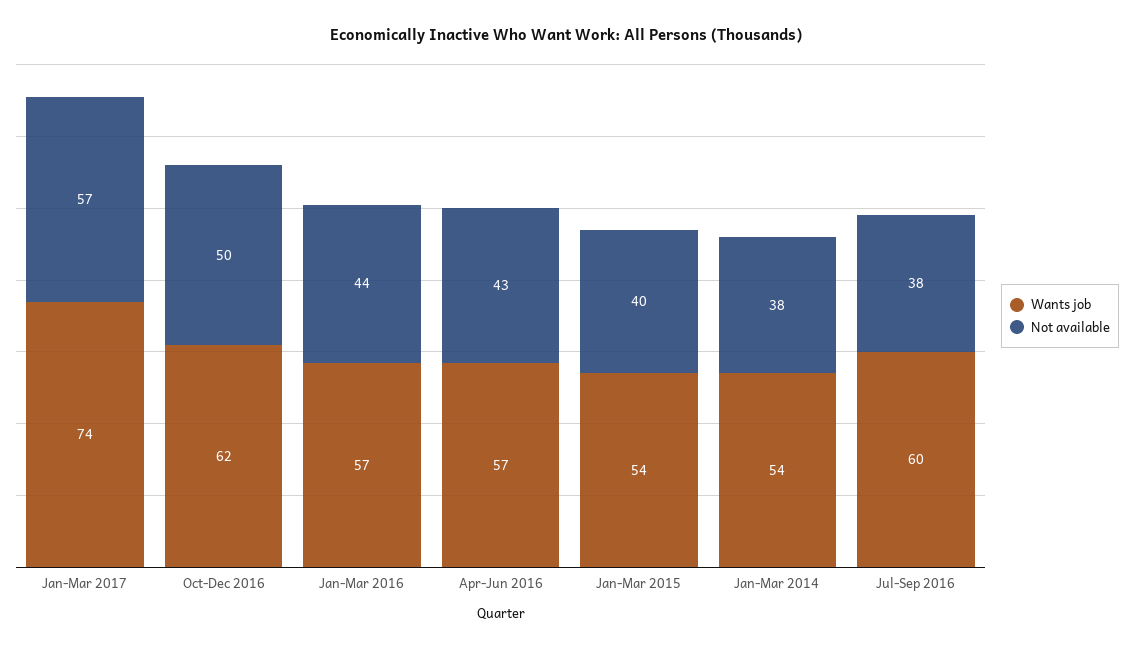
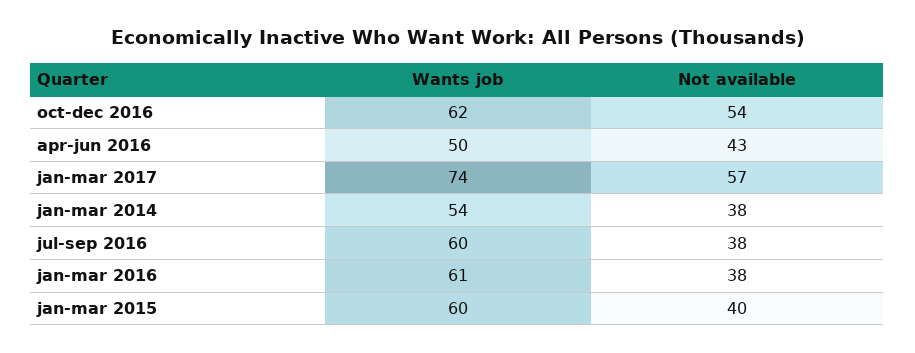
  {
    "Wants job": {
      "Jan-Mar 2017": 74,
      "Oct-Dec 2016": 62,
-     "Jan-Mar 2016": 57,
+     "Jan-Mar 2016": 61,
-     "Apr-Jun 2016": 57,
+     "Apr-Jun 2016": 50,
-     "Jan-Mar 2015": 54,
+     "Jan-Mar 2015": 60,
      "Jan-Mar 2014": 54,
      "Jul-Sep 2016": 60
    },
    "Not available": {
      "Jan-Mar 2017": 57,
-     "Oct-Dec 2016": 50,
+     "Oct-Dec 2016": 54,
-     "Jan-Mar 2016": 44,
+     "Jan-Mar 2016": 38,
      "Apr-Jun 2016": 43,
      "Jan-Mar 2015": 40,
      "Jan-Mar 2014": 38,
      "Jul-Sep 2016": 38
    }
  }

